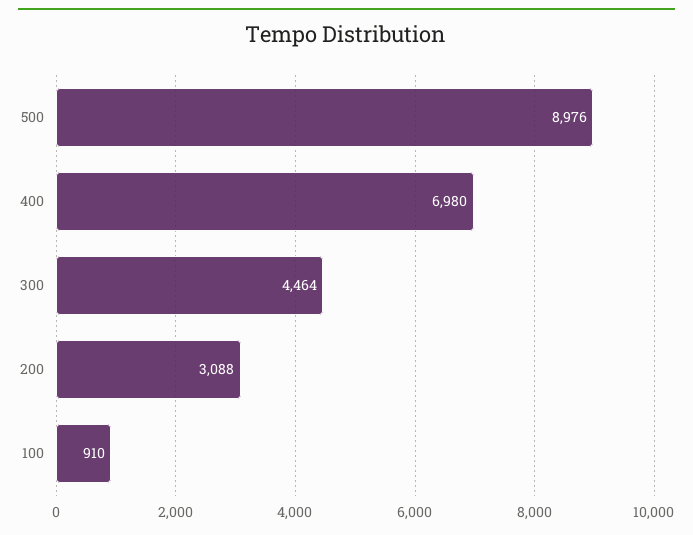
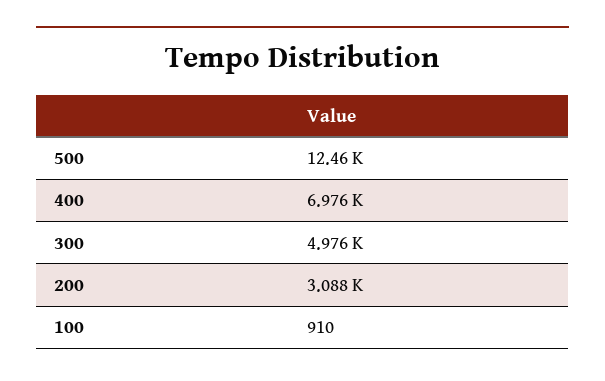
  {
-   "500": 8976,
+   "500": 12460,
-   "400": 6980,
+   "400": 6976,
-   "300": 4464,
+   "300": 4976,
    "200": 3088,
    "100": 910
  }

